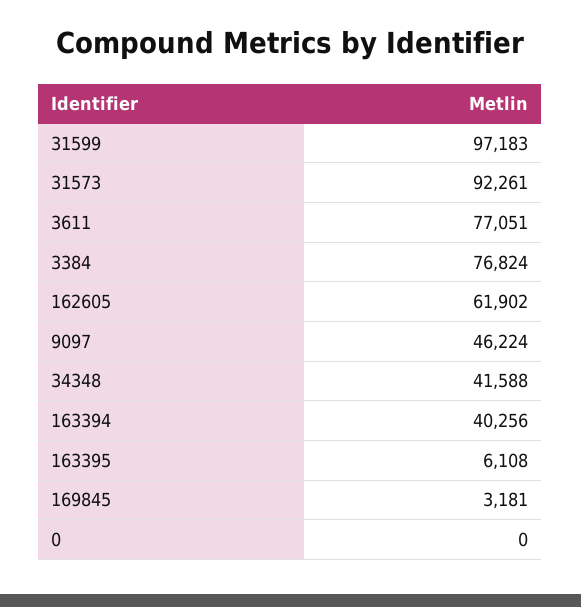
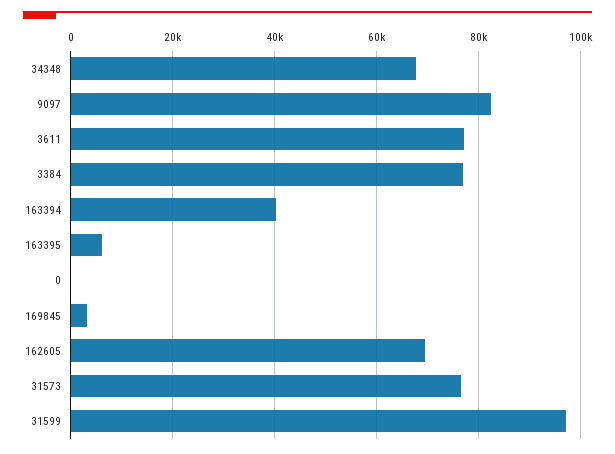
  {
    "31599": 97183,
-   "31573": 92261,
+   "31573": 76000,
    "3611": 77051,
    "3384": 76824,
-   "162605": 61902,
+   "162605": 70000,
-   "9097": 46224,
+   "9097": 82000,
-   "34348": 41588,
+   "34348": 68000,
    "163394": 40256,
    "163395": 6108,
    "169845": 3181,
    "0": 0
  }

